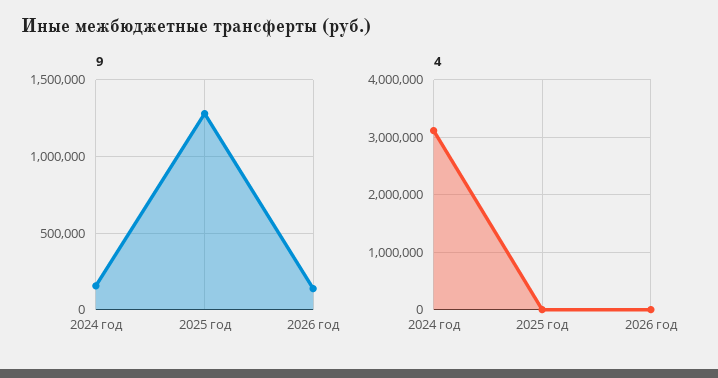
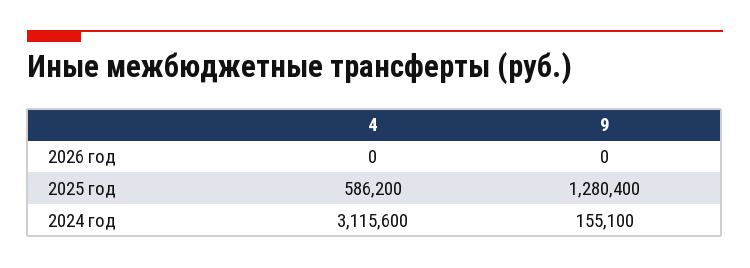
  {
    "9": {
      "2024 год": 155100,
      "2025 год": 1280400,
-     "2026 год": 150000
+     "2026 год": 0
    },
    "4": {
      "2024 год": 3115600,
-     "2025 год": 0,
+     "2025 год": 586200,
      "2026 год": 0
    }
  }

